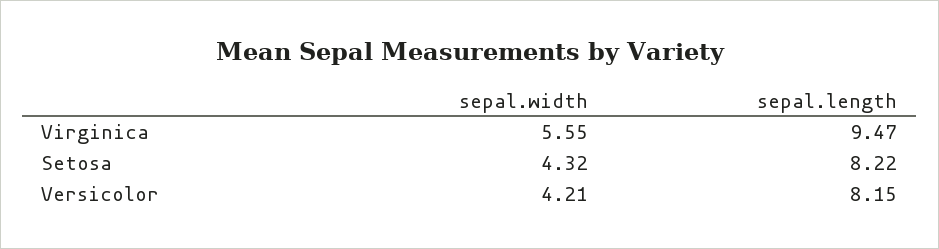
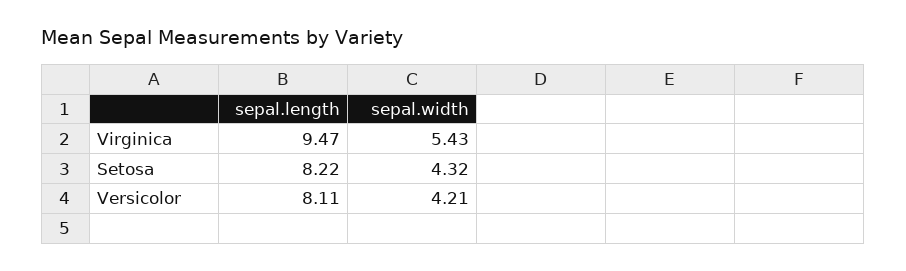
  {
    "sepal.width": {
-     "Virginica": 5.55,
+     "Virginica": 5.43,
      "Setosa": 4.32,
      "Versicolor": 4.21
    },
    "sepal.length": {
      "Virginica": 9.47,
      "Setosa": 8.22,
-     "Versicolor": 8.15
+     "Versicolor": 8.11
    }
  }

